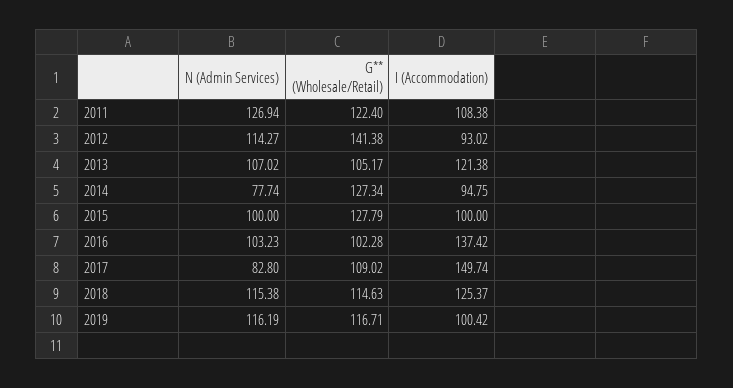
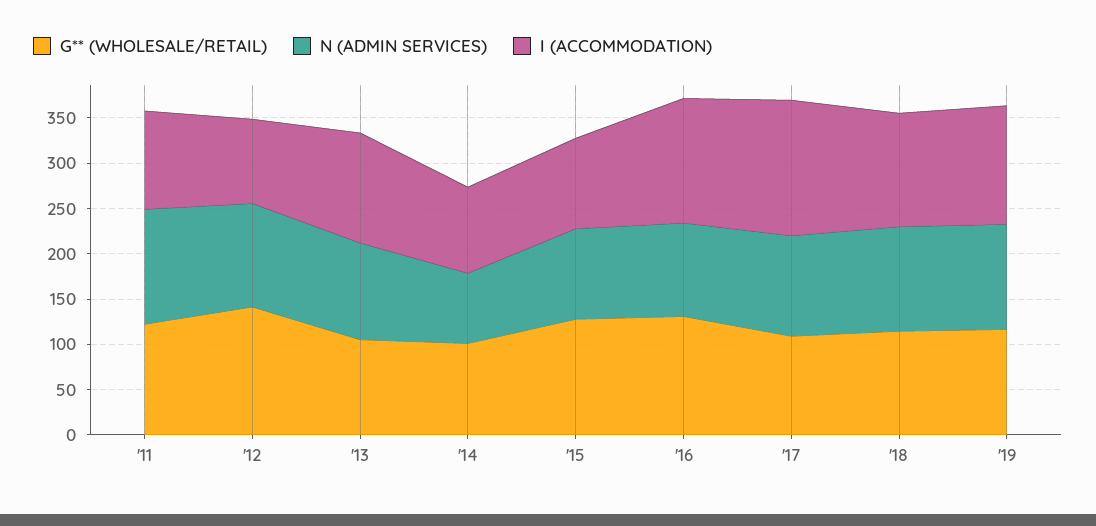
  {
    "N (Admin Services)": {
      "2011": 126.94,
      "2012": 114.27,
      "2013": 107.02,
      "2014": 77.74,
      "2015": 100,
      "2016": 103.23,
-     "2017": 82.8,
+     "2017": 110,
      "2018": 115.38,
      "2019": 116.19
    },
    "G** (Wholesale/Retail)": {
      "2011": 122.4,
      "2012": 141.38,
      "2013": 105.17,
-     "2014": 127.34,
+     "2014": 100,
      "2015": 127.79,
-     "2016": 102.28,
+     "2016": 130,
      "2017": 109.02,
      "2018": 114.63,
      "2019": 116.71
    },
    "I (Accommodation)": {
      "2011": 108.38,
      "2012": 93.02,
      "2013": 121.38,
      "2014": 94.75,
      "2015": 100,
      "2016": 137.42,
      "2017": 149.74,
      "2018": 125.37,
-     "2019": 100.42
+     "2019": 130
    }
  }

